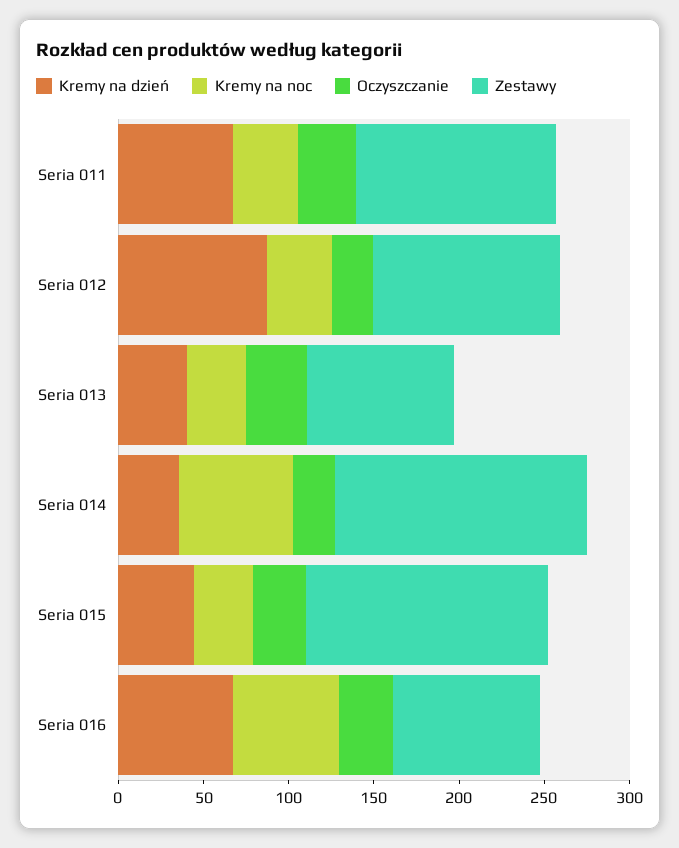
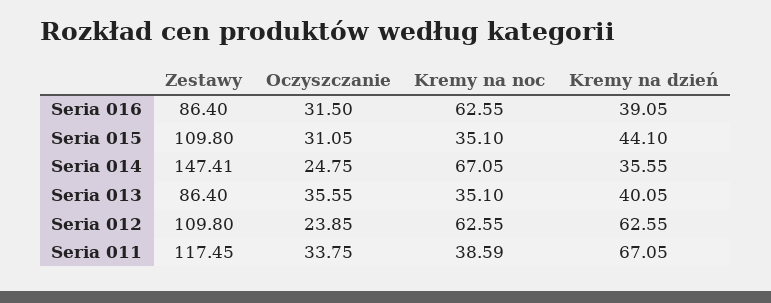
  {
    "Kremy na dzień": {
      "Seria 011": 67.05,
-     "Seria 012": 90,
+     "Seria 012": 62.55,
      "Seria 013": 40.05,
      "Seria 014": 35.55,
      "Seria 015": 44.1,
-     "Seria 016": 70
+     "Seria 016": 39.05
    },
    "Kremy na noc": {
      "Seria 011": 38.59,
-     "Seria 012": 40,
+     "Seria 012": 62.55,
      "Seria 013": 35.1,
      "Seria 014": 67.05,
      "Seria 015": 35.1,
      "Seria 016": 62.55
    },
    "Oczyszczanie": {
      "Seria 011": 33.75,
      "Seria 012": 23.85,
      "Seria 013": 35.55,
      "Seria 014": 24.75,
      "Seria 015": 31.05,
      "Seria 016": 31.5
    },
    "Zestawy": {
      "Seria 011": 117.45,
      "Seria 012": 109.8,
      "Seria 013": 86.4,
      "Seria 014": 147.41,
-     "Seria 015": 140,
+     "Seria 015": 109.8,
      "Seria 016": 86.4
    }
  }

